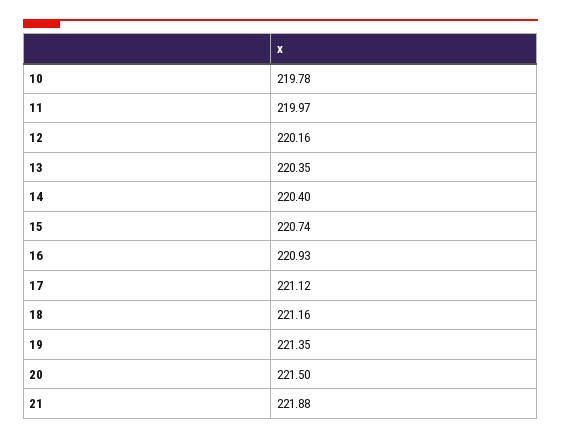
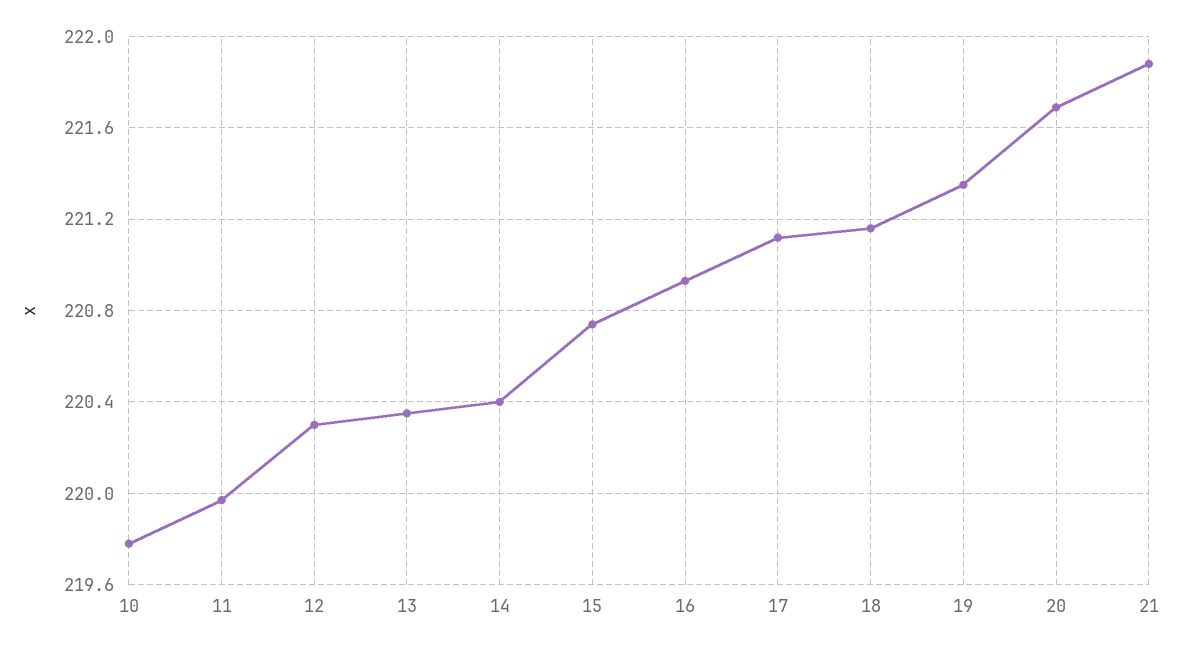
  {
    "10": 219.78,
    "11": 219.97,
-   "12": 220.16,
+   "12": 220.3,
    "13": 220.35,
    "14": 220.4,
    "15": 220.74,
    "16": 220.93,
    "17": 221.12,
    "18": 221.16,
    "19": 221.35,
-   "20": 221.5,
+   "20": 221.7,
    "21": 221.88
  }

